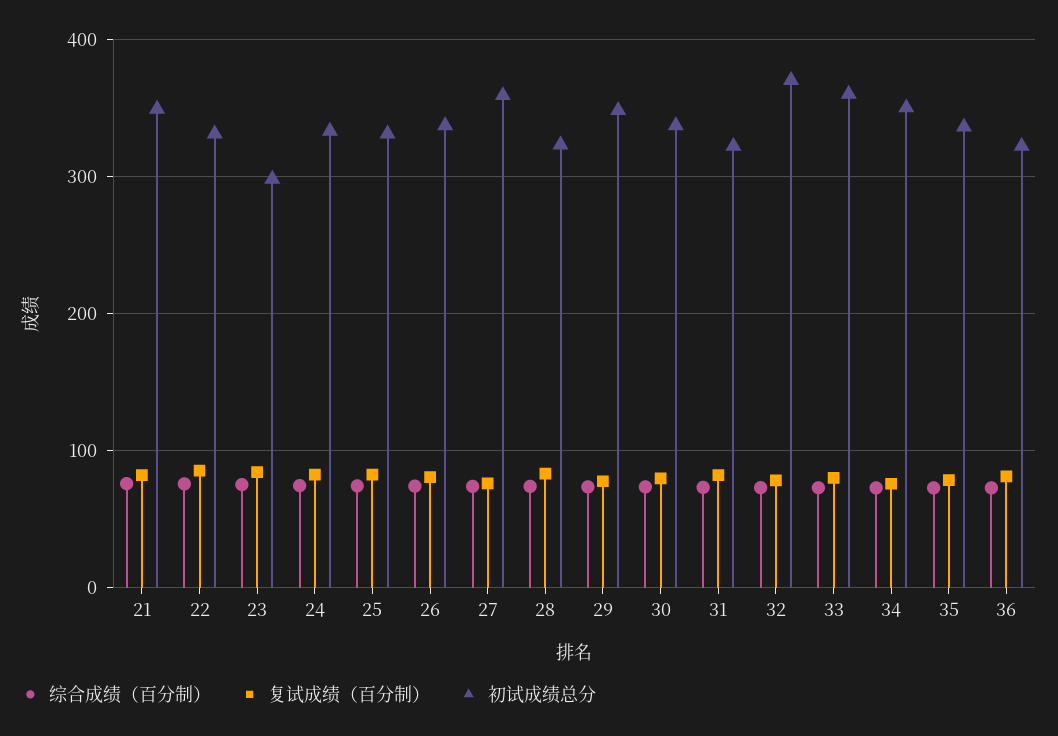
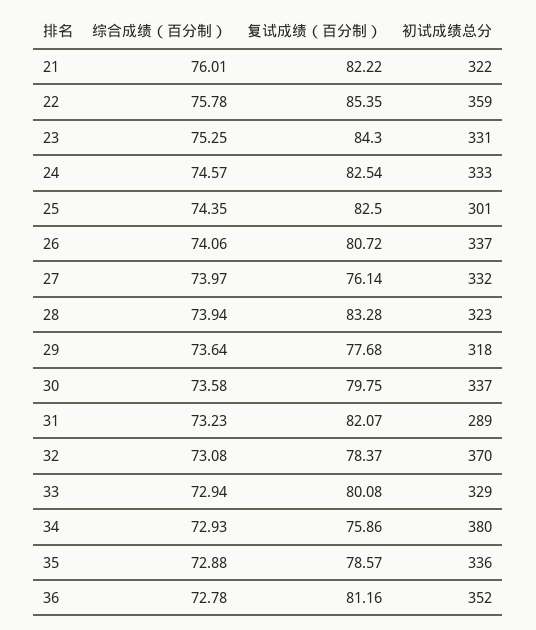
  {
    "综合成绩（百分制）": {
      "21": 76.01,
      "22": 75.78,
      "23": 75.25,
      "24": 74.57,
      "25": 74.35,
      "26": 74.06,
      "27": 73.97,
      "28": 73.94,
      "29": 73.64,
      "30": 73.58,
      "31": 73.23,
      "32": 73.08,
      "33": 72.94,
      "34": 72.93,
      "35": 72.88,
      "36": 72.78
    },
    "复试成绩（百分制）": {
      "21": 82.22,
      "22": 85.35,
      "23": 84.3,
      "24": 82.54,
      "25": 82.5,
      "26": 80.72,
      "27": 76.14,
      "28": 83.28,
      "29": 77.68,
      "30": 79.75,
      "31": 82.07,
      "32": 78.37,
      "33": 80.08,
      "34": 75.86,
      "35": 78.57,
      "36": 81.16
    },
    "初试成绩总分": {
-     "21": 350,
+     "21": 322,
-     "22": 330,
+     "22": 359,
-     "23": 300,
+     "23": 331,
      "24": 333,
-     "25": 330,
+     "25": 301,
      "26": 337,
-     "27": 360,
+     "27": 332,
      "28": 323,
-     "29": 350,
+     "29": 318,
      "30": 337,
-     "31": 320,
+     "31": 289,
      "32": 370,
-     "33": 360,
+     "33": 329,
-     "34": 350,
+     "34": 380,
      "35": 336,
-     "36": 320
+     "36": 352
    }
  }

